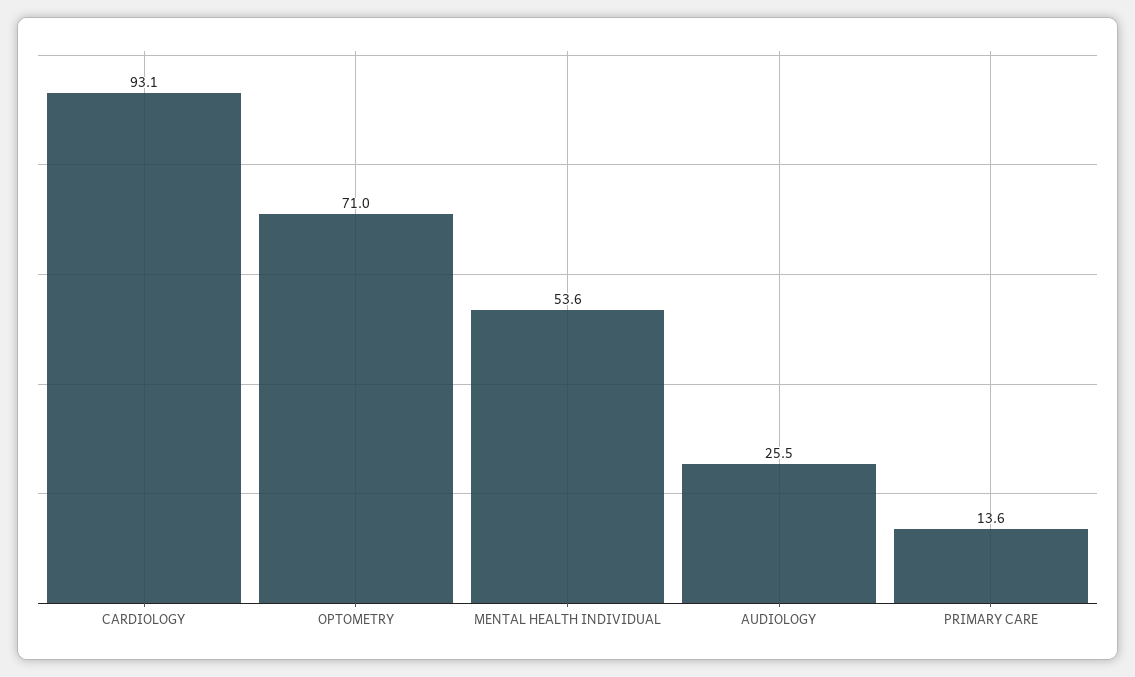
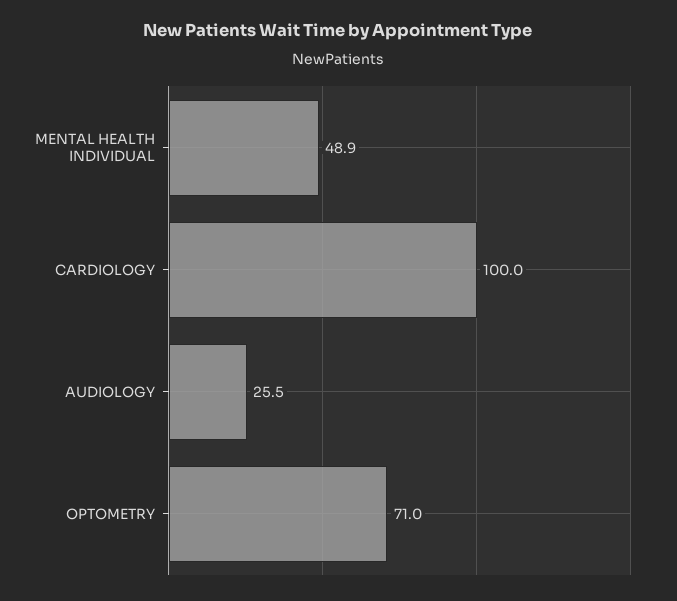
  {
-   "CARDIOLOGY": 93.1,
+   "CARDIOLOGY": 100,
    "OPTOMETRY": 71,
-   "MENTAL HEALTH INDIVIDUAL": 53.6,
+   "MENTAL HEALTH INDIVIDUAL": 48.9,
-   "AUDIOLOGY": 25.5,
+   "AUDIOLOGY": 25.5
-   "PRIMARY CARE": 13.6
  }

